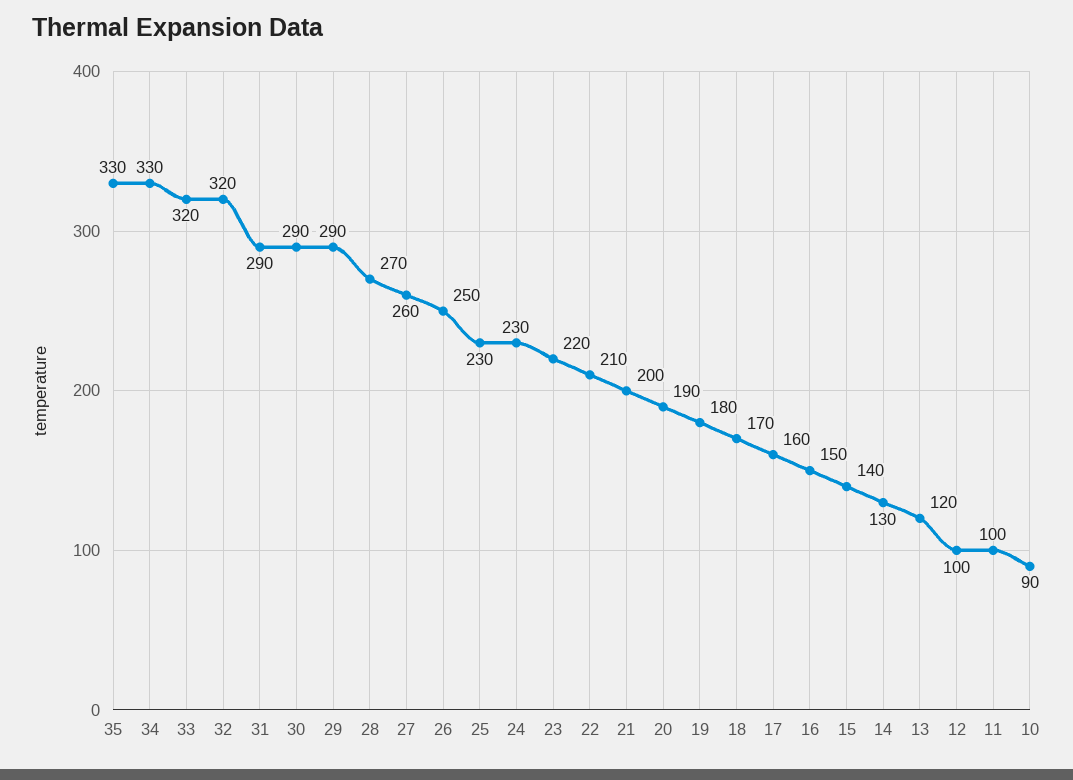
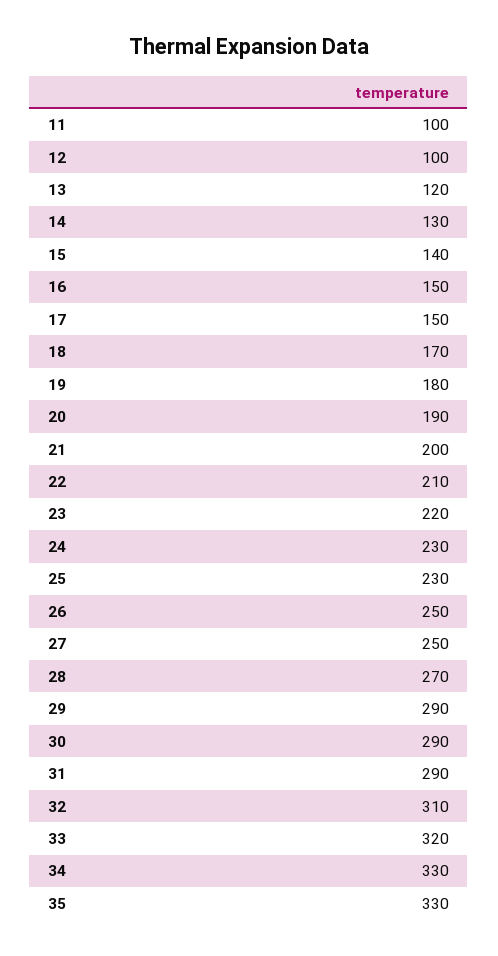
  {
    "35": 330,
    "34": 330,
    "33": 320,
-   "32": 320,
+   "32": 310,
    "31": 290,
    "30": 290,
    "29": 290,
    "28": 270,
-   "27": 260,
+   "27": 250,
    "26": 250,
    "25": 230,
    "24": 230,
    "23": 220,
    "22": 210,
    "21": 200,
    "20": 190,
    "19": 180,
    "18": 170,
-   "17": 160,
+   "17": 150,
    "16": 150,
    "15": 140,
    "14": 130,
    "13": 120,
    "12": 100,
-   "11": 100,
+   "11": 100
-   "10": 90
  }

